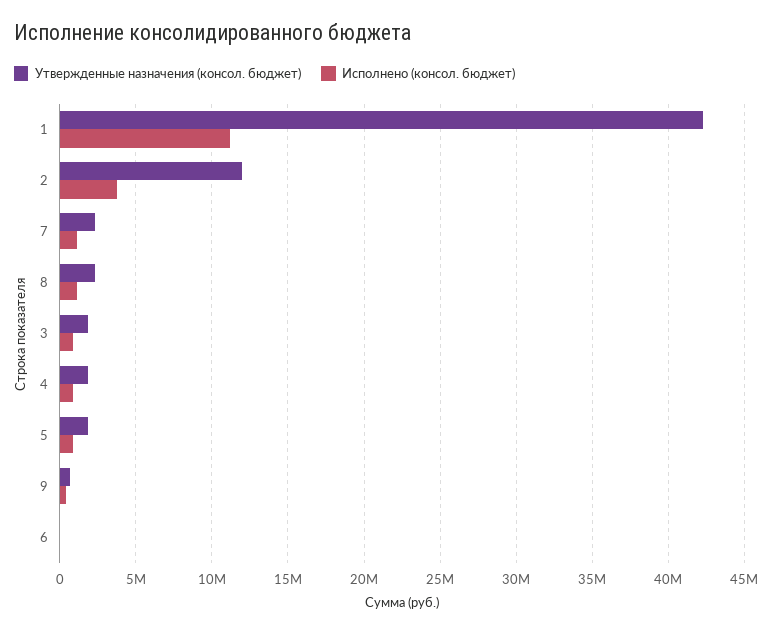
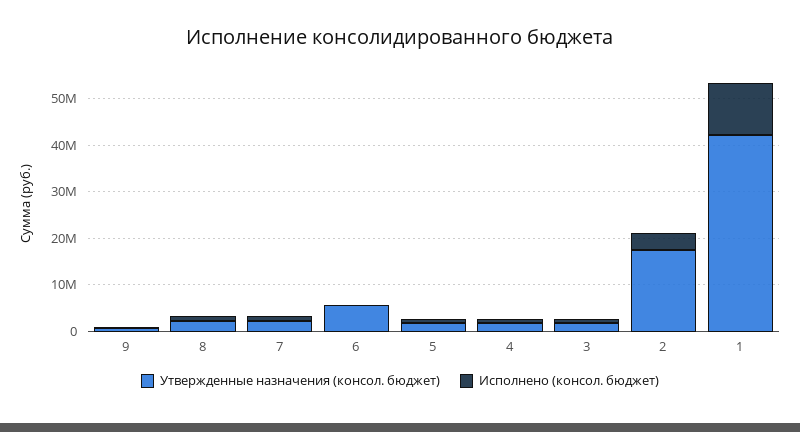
  {
    "Утвержденные назначения (консол. бюджет)": {
      "1": 42500000,
-     "2": 12000000,
+     "2": 18000000,
      "7": 2500000,
      "8": 2500000,
      "3": 2000000,
      "4": 2000000,
      "5": 2000000,
      "9": 500000,
-     "6": 0
+     "6": 6000000
    },
    "Исполнено (консол. бюджет)": {
      "1": 11000000,
      "2": 3500000,
      "7": 1000000,
      "8": 1000000,
      "3": 1000000,
      "4": 1000000,
      "5": 1000000,
      "9": 500000,
      "6": 0
    }
  }

